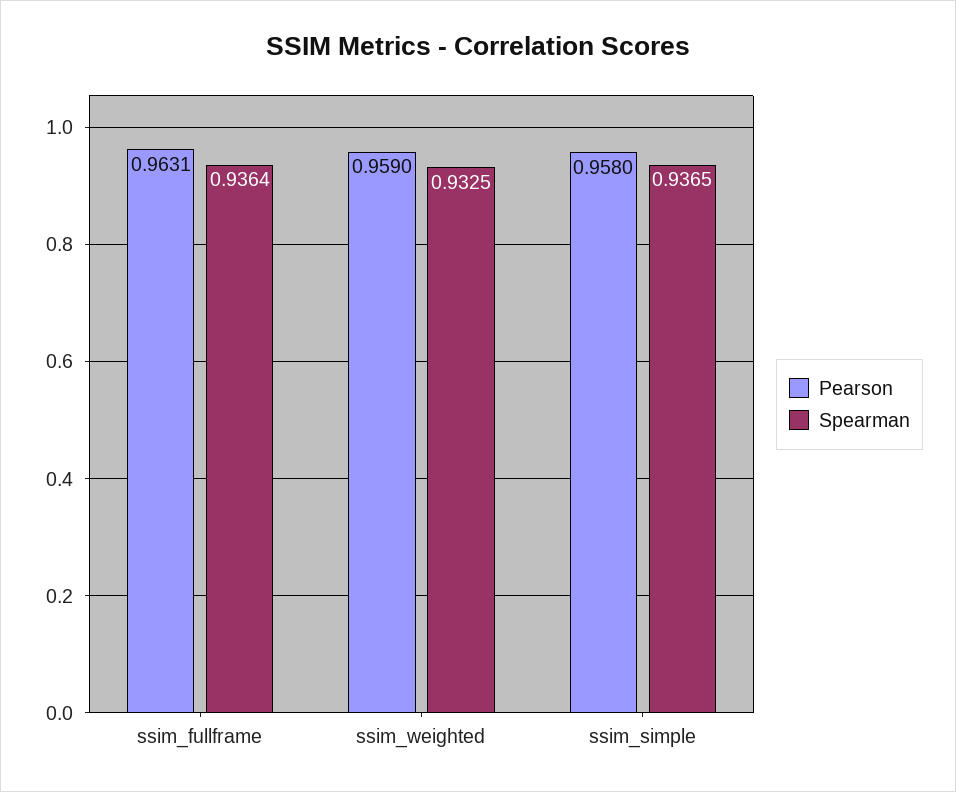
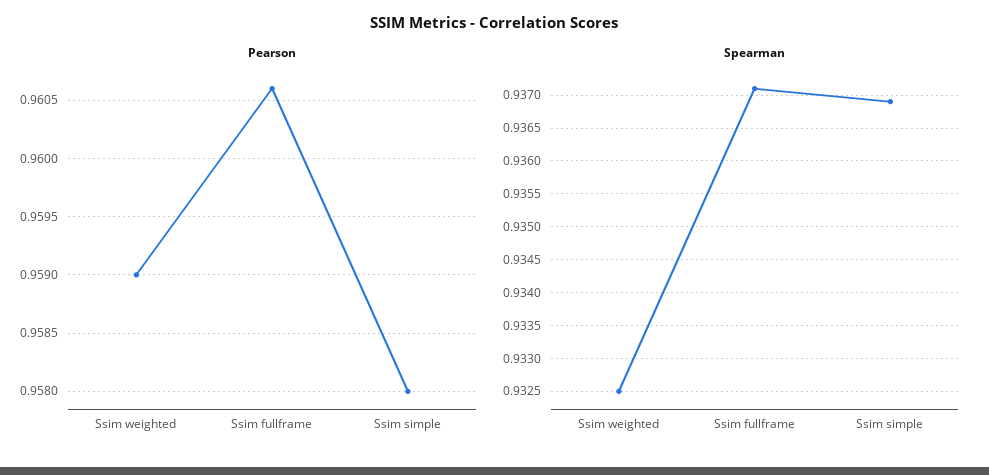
  {
    "Pearson": {
-     "ssim_fullframe": 0.9631,
+     "ssim_fullframe": 0.9606,
      "ssim_weighted": 0.959,
      "ssim_simple": 0.958
    },
    "Spearman": {
-     "ssim_fullframe": 0.9364,
+     "ssim_fullframe": 0.9371,
      "ssim_weighted": 0.9325,
-     "ssim_simple": 0.9365
+     "ssim_simple": 0.9369
    }
  }

